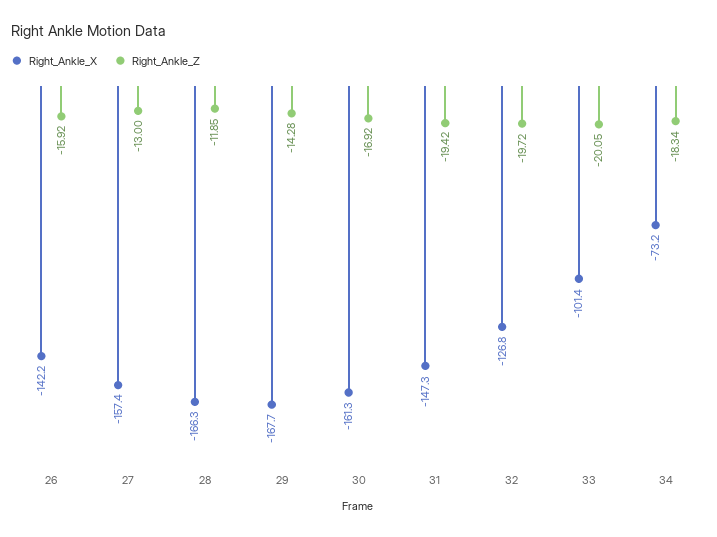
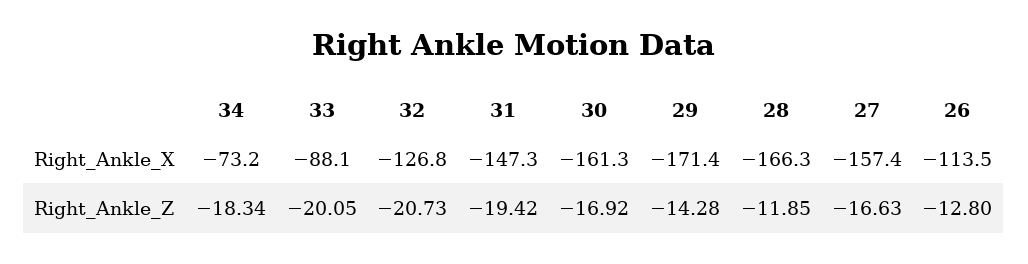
  {
    "Right_Ankle_X": {
-     "26": -142.2,
+     "26": -113.5,
      "27": -157.4,
      "28": -166.3,
-     "29": -167.7,
+     "29": -171.4,
      "30": -161.3,
      "31": -147.3,
      "32": -126.8,
-     "33": -101.4,
+     "33": -88.1,
      "34": -73.2
    },
    "Right_Ankle_Z": {
-     "26": -15.92,
+     "26": -12.8,
-     "27": -13,
+     "27": -16.63,
      "28": -11.85,
      "29": -14.28,
      "30": -16.92,
      "31": -19.42,
-     "32": -19.72,
+     "32": -20.73,
      "33": -20.05,
      "34": -18.34
    }
  }

